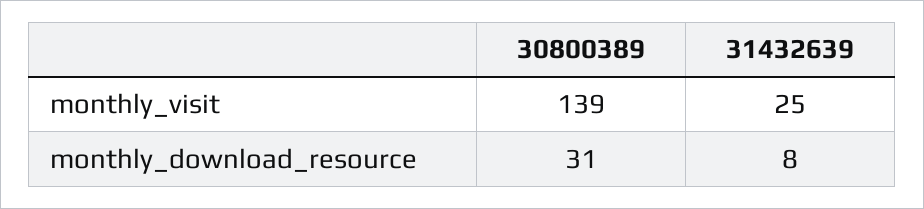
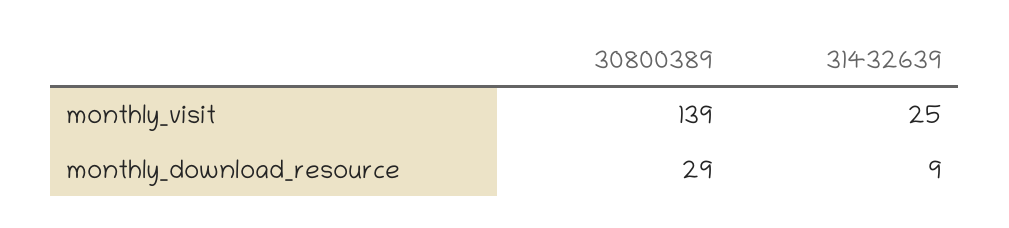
  {
    "30800389": {
      "monthly_visit": 139,
-     "monthly_download_resource": 31
+     "monthly_download_resource": 29
    },
    "31432639": {
      "monthly_visit": 25,
-     "monthly_download_resource": 8
+     "monthly_download_resource": 9
    }
  }

